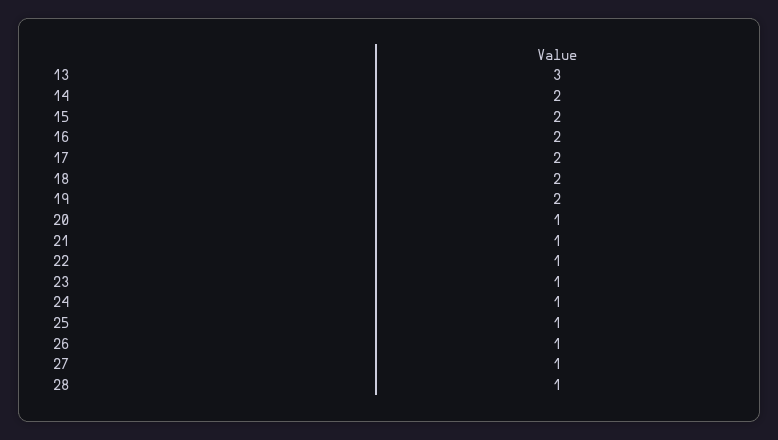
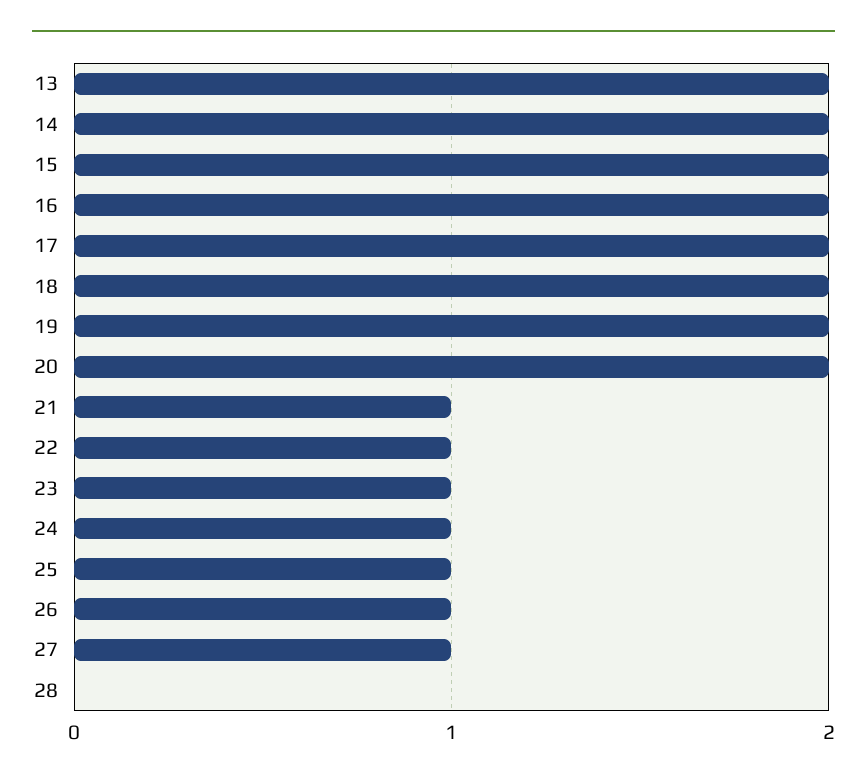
  {
-   "13": 3,
+   "13": 2,
    "14": 2,
    "15": 2,
    "16": 2,
    "17": 2,
    "18": 2,
    "19": 2,
-   "20": 1,
+   "20": 2,
    "21": 1,
    "22": 1,
    "23": 1,
    "24": 1,
    "25": 1,
    "26": 1,
    "27": 1,
-   "28": 1
+   "28": 0
  }

